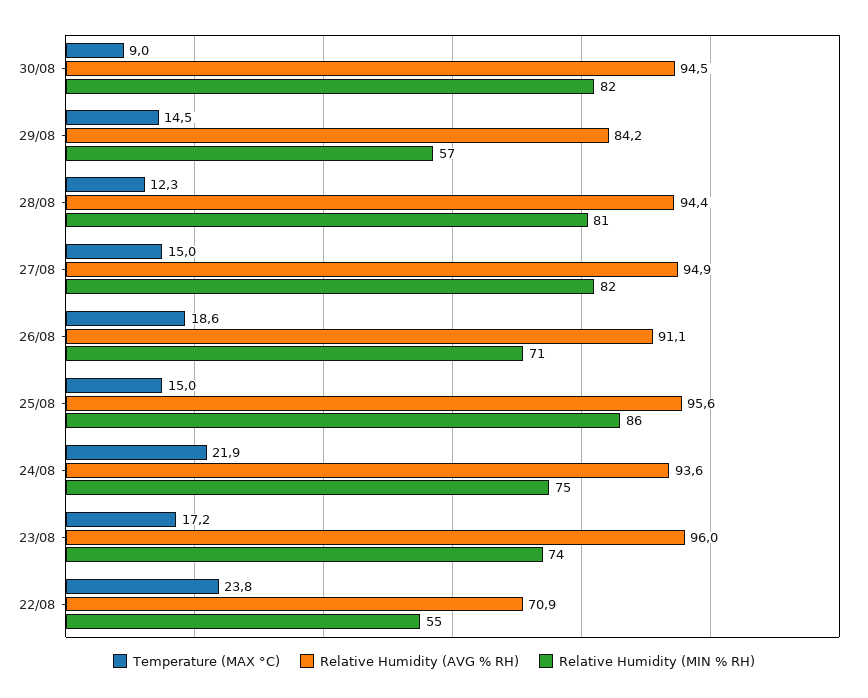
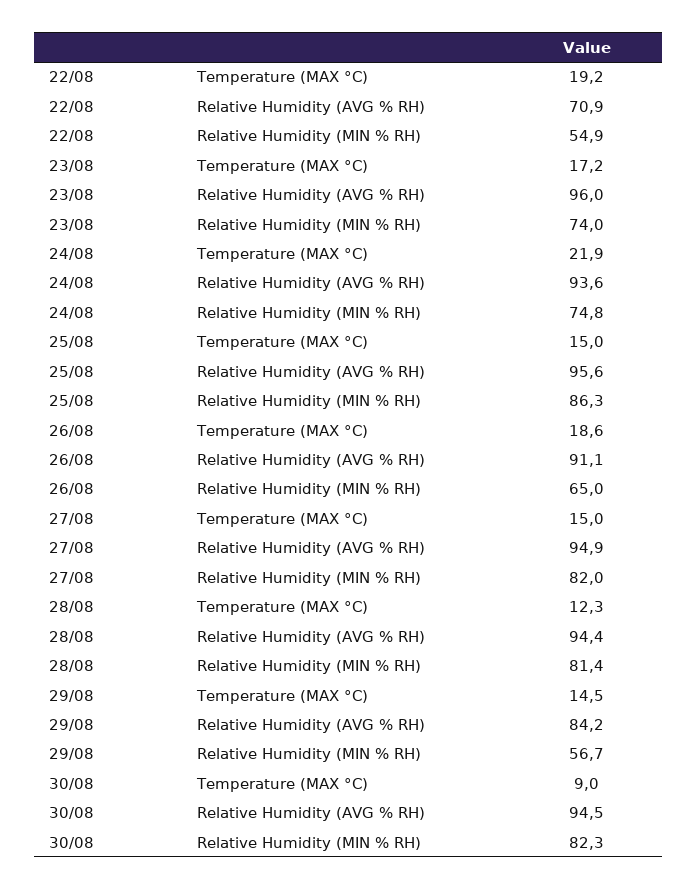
  {
    "Temperature (MAX °C)": {
      "30/08": 9,
      "29/08": 14.5,
      "28/08": 12.3,
      "27/08": 15,
      "26/08": 18.6,
      "25/08": 15,
      "24/08": 21.9,
      "23/08": 17.2,
-     "22/08": 23.8
+     "22/08": 19.2
    },
    "Relative Humidity (AVG % RH)": {
      "30/08": 94.5,
      "29/08": 84.2,
      "28/08": 94.4,
      "27/08": 94.9,
      "26/08": 91.1,
      "25/08": 95.6,
      "24/08": 93.6,
      "23/08": 96,
      "22/08": 70.9
    },
    "Relative Humidity (MIN % RH)": {
      "30/08": 82.3,
      "29/08": 56.7,
      "28/08": 81.4,
      "27/08": 82,
-     "26/08": 71,
+     "26/08": 65,
      "25/08": 86.3,
      "24/08": 74.8,
      "23/08": 74,
      "22/08": 54.9
    }
  }

